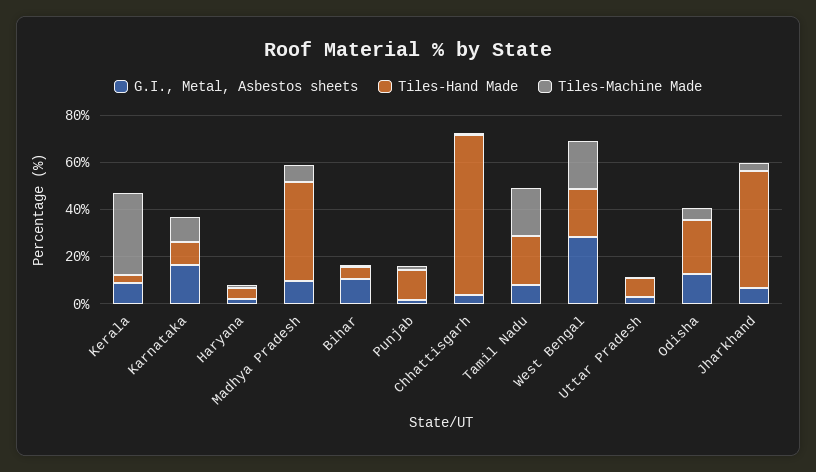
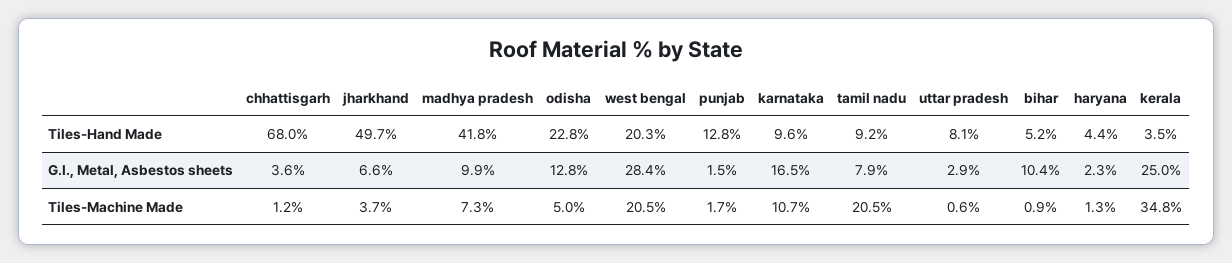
  {
    "G.I., Metal, Asbestos sheets": {
-     "Kerala": 10,
+     "Kerala": 25,
      "Karnataka": 16.5,
      "Haryana": 2.3,
      "Madhya Pradesh": 9.9,
      "Bihar": 10.4,
      "Punjab": 1.5,
      "Chhattisgarh": 3.6,
      "Tamil Nadu": 7.9,
      "West Bengal": 28.4,
      "Uttar Pradesh": 2.9,
      "Odisha": 12.8,
      "Jharkhand": 6.6
    },
    "Tiles-Hand Made": {
      "Kerala": 3.5,
      "Karnataka": 9.6,
      "Haryana": 4.4,
      "Madhya Pradesh": 41.8,
      "Bihar": 5.2,
      "Punjab": 12.8,
      "Chhattisgarh": 68,
-     "Tamil Nadu": 20,
+     "Tamil Nadu": 9.2,
      "West Bengal": 20.3,
      "Uttar Pradesh": 8.1,
      "Odisha": 22.8,
      "Jharkhand": 49.7
    },
    "Tiles-Machine Made": {
      "Kerala": 34.8,
      "Karnataka": 10.7,
      "Haryana": 1.3,
      "Madhya Pradesh": 7.3,
      "Bihar": 0.9,
      "Punjab": 1.7,
      "Chhattisgarh": 1.2,
      "Tamil Nadu": 20.5,
      "West Bengal": 20.5,
      "Uttar Pradesh": 0.6,
      "Odisha": 5,
      "Jharkhand": 3.7
    }
  }

